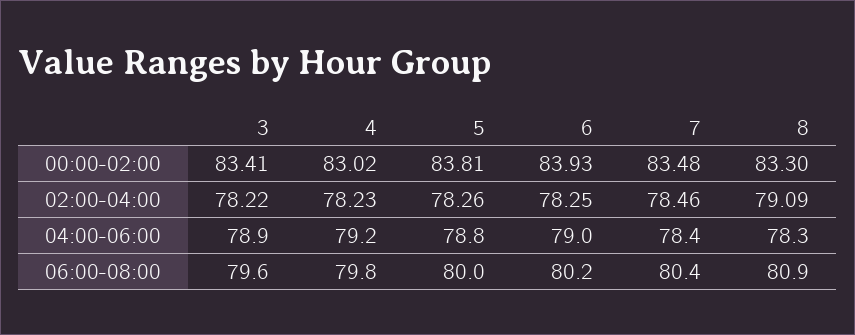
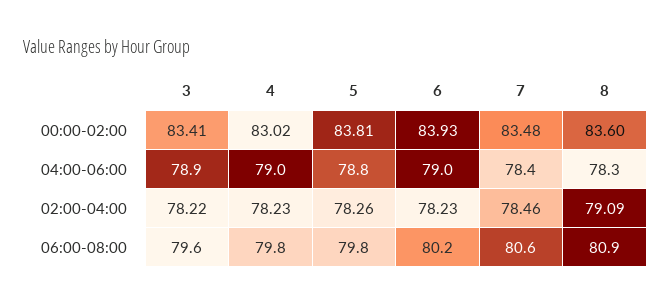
  {
    "3": {
      "00:00-02:00": 83.41,
      "02:00-04:00": 78.22,
      "04:00-06:00": 78.9,
      "06:00-08:00": 79.6
    },
    "4": {
      "00:00-02:00": 83.02,
      "02:00-04:00": 78.23,
-     "04:00-06:00": 79.2,
+     "04:00-06:00": 79,
      "06:00-08:00": 79.8
    },
    "5": {
      "00:00-02:00": 83.81,
      "02:00-04:00": 78.26,
      "04:00-06:00": 78.8,
-     "06:00-08:00": 80
+     "06:00-08:00": 79.8
    },
    "6": {
      "00:00-02:00": 83.93,
-     "02:00-04:00": 78.25,
+     "02:00-04:00": 78.23,
      "04:00-06:00": 79,
      "06:00-08:00": 80.2
    },
    "7": {
      "00:00-02:00": 83.48,
      "02:00-04:00": 78.46,
      "04:00-06:00": 78.4,
-     "06:00-08:00": 80.4
+     "06:00-08:00": 80.6
    },
    "8": {
-     "00:00-02:00": 83.3,
+     "00:00-02:00": 83.6,
      "02:00-04:00": 79.09,
      "04:00-06:00": 78.3,
      "06:00-08:00": 80.9
    }
  }

